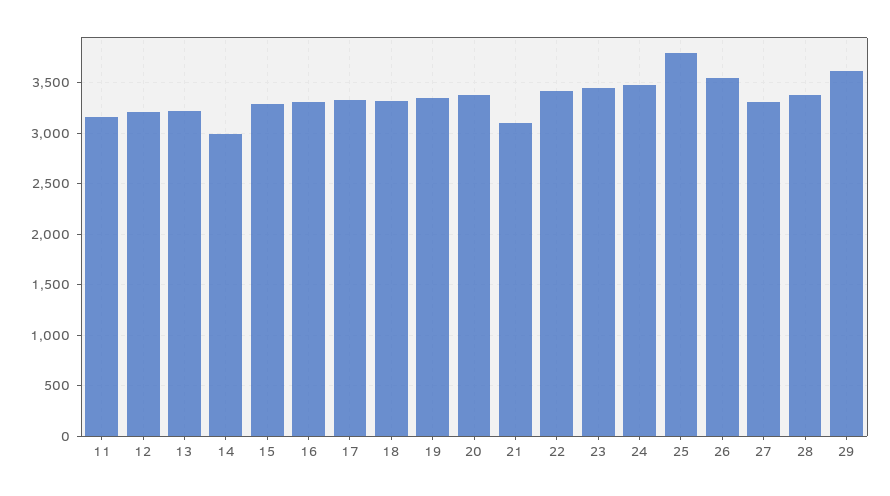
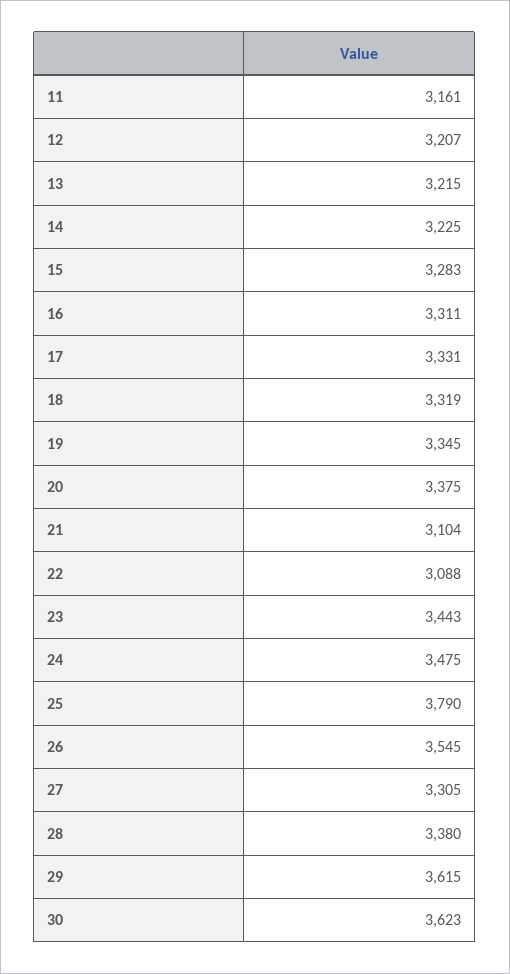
  {
    "11": 3161,
    "12": 3207,
    "13": 3215,
-   "14": 3000,
+   "14": 3225,
    "15": 3283,
    "16": 3311,
    "17": 3331,
    "18": 3319,
    "19": 3345,
    "20": 3375,
    "21": 3104,
-   "22": 3400,
+   "22": 3088,
    "23": 3443,
    "24": 3475,
    "25": 3790,
    "26": 3545,
    "27": 3305,
    "28": 3380,
-   "29": 3615
+   "29": 3615,
+   "30": 3623
  }

